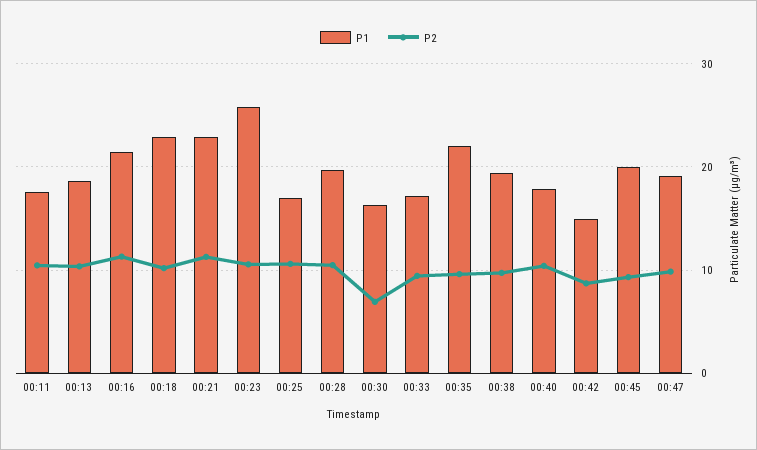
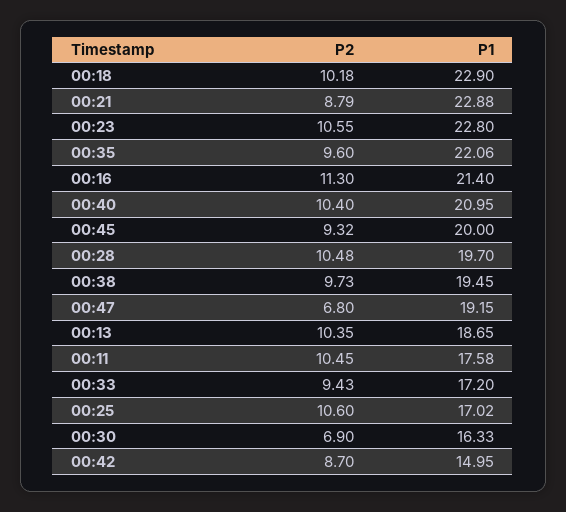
  {
    "P1": {
      "00:11": 17.58,
      "00:13": 18.65,
      "00:16": 21.4,
      "00:18": 22.9,
      "00:21": 22.88,
-     "00:23": 26,
+     "00:23": 22.8,
      "00:25": 17.02,
      "00:28": 19.7,
      "00:30": 16.33,
      "00:33": 17.2,
      "00:35": 22.06,
      "00:38": 19.45,
-     "00:40": 18,
+     "00:40": 20.95,
      "00:42": 14.95,
      "00:45": 20,
      "00:47": 19.15
    },
    "P2": {
      "00:11": 10.45,
      "00:13": 10.35,
      "00:16": 11.3,
      "00:18": 10.18,
-     "00:21": 11,
+     "00:21": 8.79,
      "00:23": 10.55,
      "00:25": 10.6,
      "00:28": 10.48,
      "00:30": 6.9,
      "00:33": 9.43,
      "00:35": 9.6,
      "00:38": 9.73,
      "00:40": 10.4,
      "00:42": 8.7,
      "00:45": 9.32,
-     "00:47": 10
+     "00:47": 6.8
    }
  }

